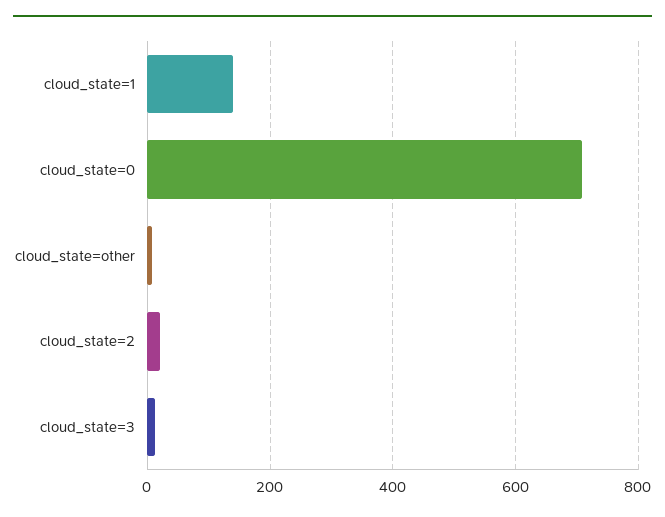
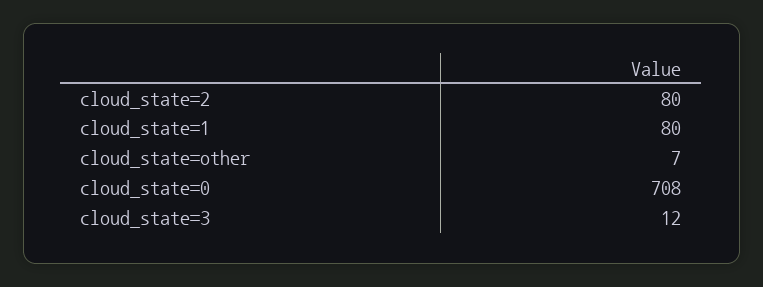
  {
-   "cloud_state=1": 140,
+   "cloud_state=1": 80,
    "cloud_state=0": 708,
    "cloud_state=other": 7,
-   "cloud_state=2": 20,
+   "cloud_state=2": 80,
    "cloud_state=3": 12
  }

